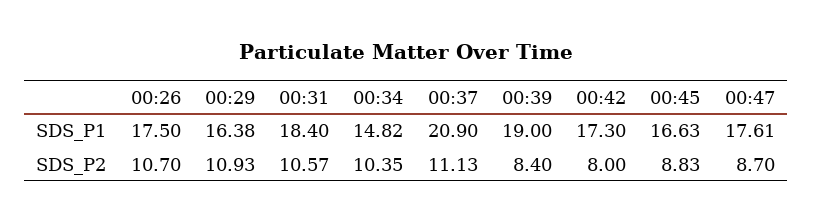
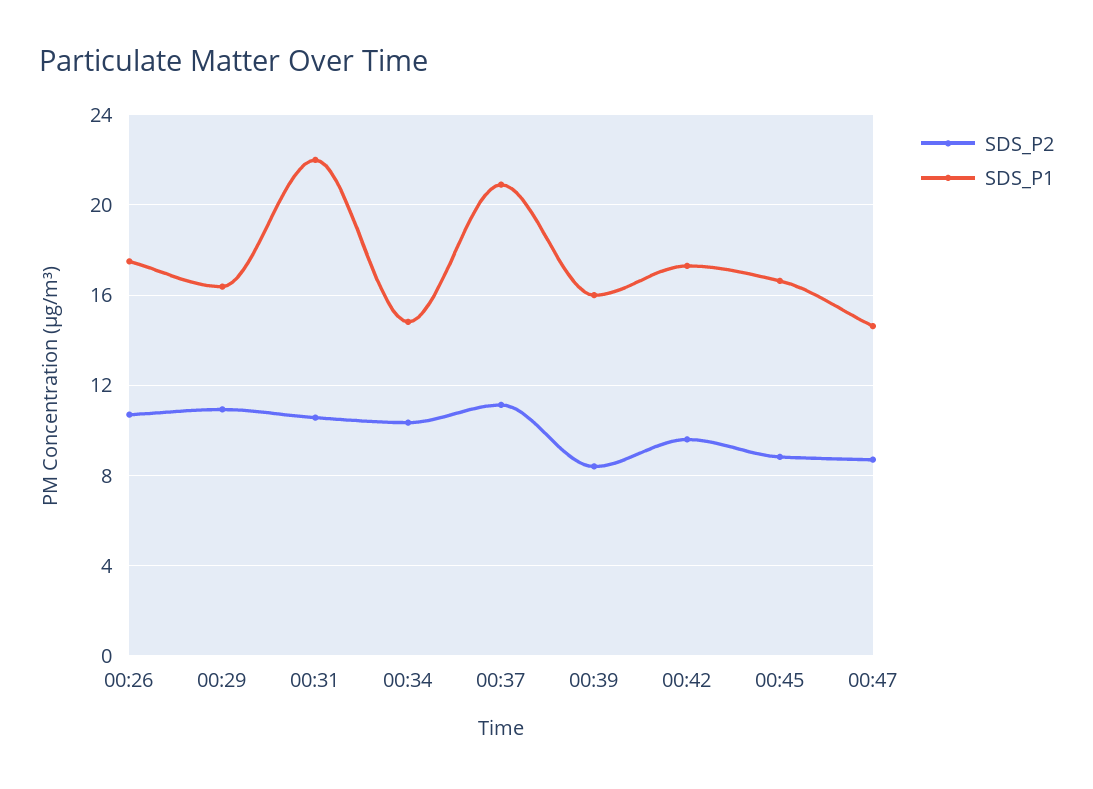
  {
    "SDS_P1": {
      "00:26": 17.5,
      "00:29": 16.38,
-     "00:31": 18.4,
+     "00:31": 22,
      "00:34": 14.82,
      "00:37": 20.9,
-     "00:39": 19,
+     "00:39": 16,
      "00:42": 17.3,
      "00:45": 16.63,
-     "00:47": 17.61
+     "00:47": 14.5
    },
    "SDS_P2": {
      "00:26": 10.7,
      "00:29": 10.93,
      "00:31": 10.57,
      "00:34": 10.35,
      "00:37": 11.13,
      "00:39": 8.4,
-     "00:42": 8,
+     "00:42": 9.5,
      "00:45": 8.83,
      "00:47": 8.7
    }
  }

